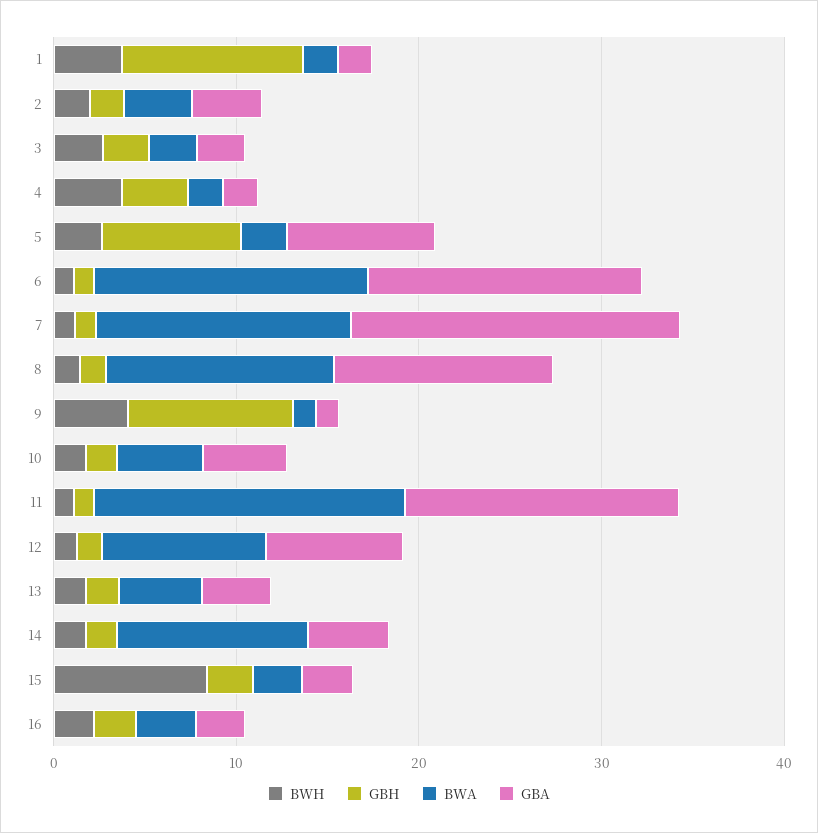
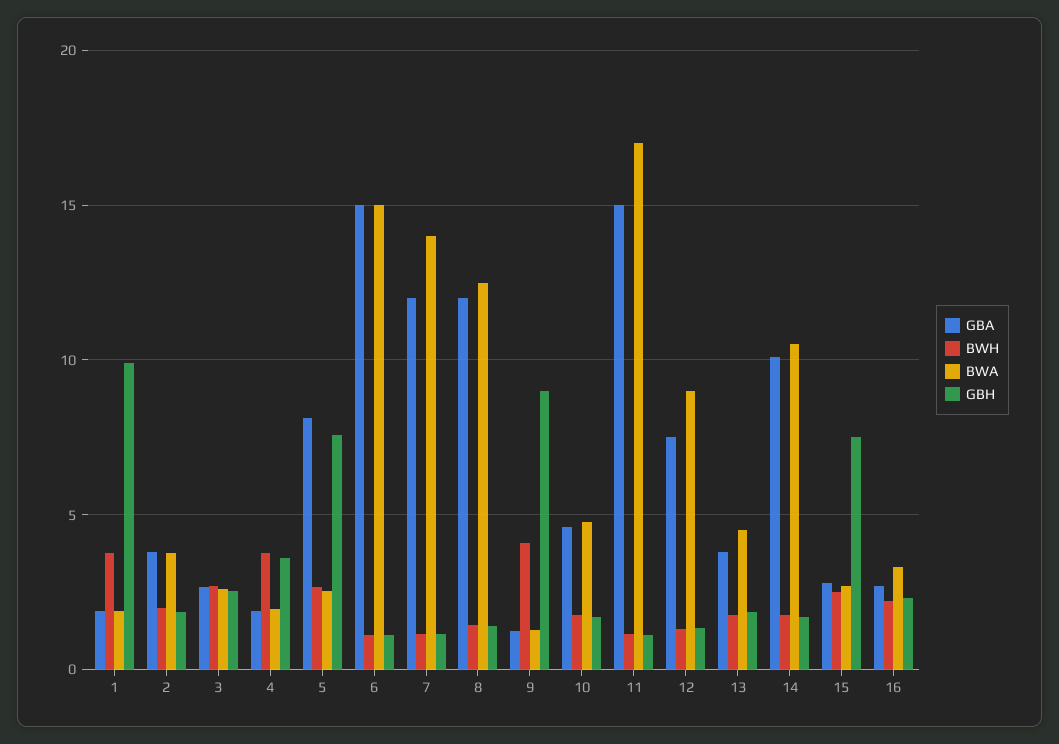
  {
    "BWH": {
      "1": 4,
      "2": 2,
      "3": 2.5,
      "4": 4,
      "5": 2.5,
      "6": 1,
      "7": 1,
      "8": 1.5,
      "9": 4,
      "10": 2,
      "11": 1,
      "12": 1.5,
      "13": 2,
      "14": 2,
-     "15": 8,
+     "15": 2.5,
      "16": 2
    },
    "GBH": {
      "1": 10,
      "2": 2,
      "3": 2.5,
      "4": 3.5,
      "5": 7.5,
      "6": 1,
      "7": 1,
      "8": 1.5,
      "9": 9,
      "10": 1.5,
      "11": 1,
      "12": 1.5,
      "13": 2,
      "14": 1.5,
-     "15": 2,
+     "15": 7.5,
      "16": 2.5
    },
    "BWA": {
      "1": 2,
      "2": 4,
      "3": 2.5,
      "4": 2,
      "5": 2.5,
      "6": 15,
      "7": 14,
      "8": 12.5,
      "9": 1.5,
      "10": 5,
      "11": 17,
      "12": 9,
      "13": 4.5,
      "14": 10.5,
      "15": 2.5,
      "16": 3.5
    },
    "GBA": {
      "1": 2,
      "2": 4,
      "3": 2.5,
      "4": 2,
      "5": 8,
      "6": 15,
-     "7": 18,
+     "7": 12,
      "8": 12,
      "9": 1.5,
      "10": 4.5,
      "11": 15,
      "12": 7.5,
      "13": 4,
-     "14": 4,
+     "14": 10,
      "15": 3,
      "16": 2.5
    }
  }

